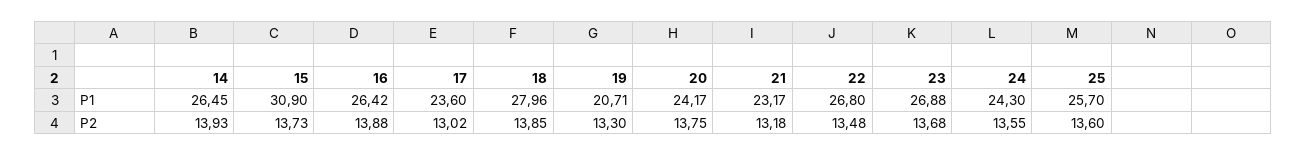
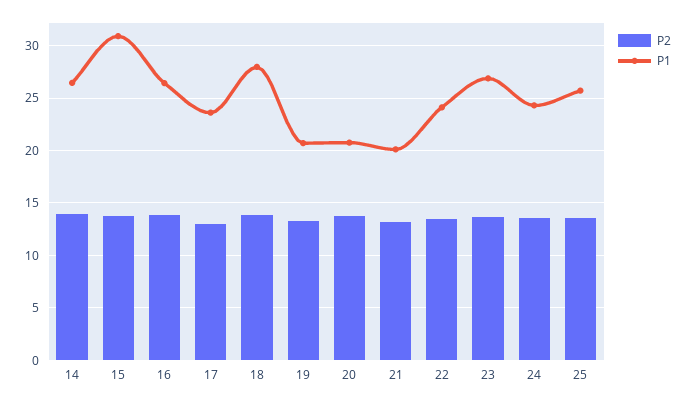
  {
    "P1": {
      "14": 26.45,
      "15": 30.9,
      "16": 26.42,
      "17": 23.6,
      "18": 27.96,
      "19": 20.71,
-     "20": 24.17,
+     "20": 21,
-     "21": 23.17,
+     "21": 20,
-     "22": 26.8,
+     "22": 24,
      "23": 26.88,
      "24": 24.3,
      "25": 25.7
    },
    "P2": {
      "14": 13.93,
      "15": 13.73,
      "16": 13.88,
      "17": 13.02,
      "18": 13.85,
      "19": 13.3,
      "20": 13.75,
      "21": 13.18,
      "22": 13.48,
      "23": 13.68,
      "24": 13.55,
      "25": 13.6
    }
  }

